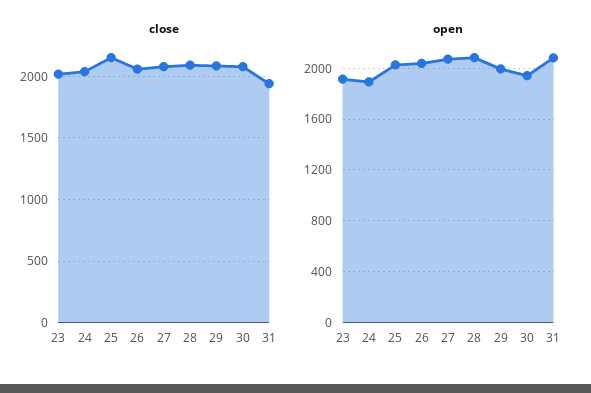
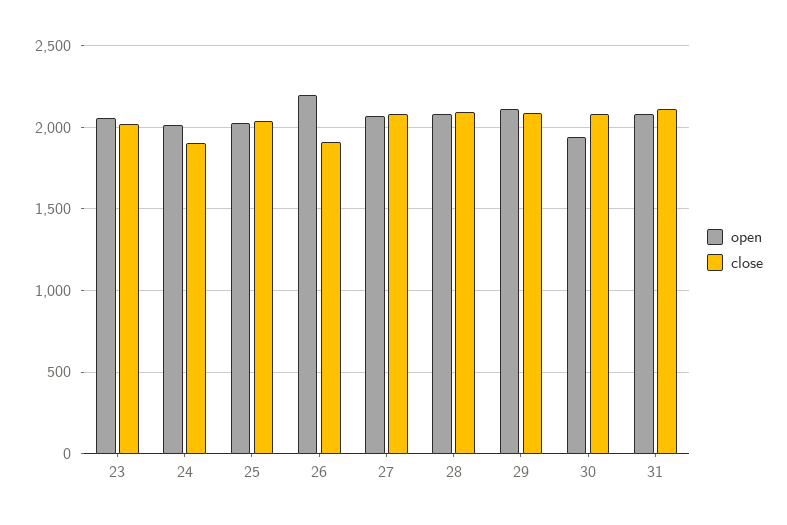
  {
    "close": {
      "23": 2000,
-     "24": 2050,
+     "24": 1900,
-     "25": 2150,
+     "25": 2050,
-     "26": 2050,
+     "26": 1900,
      "27": 2100,
      "28": 2100,
      "29": 2100,
      "30": 2100,
-     "31": 1950
+     "31": 2100
    },
    "open": {
-     "23": 1900,
+     "23": 2050,
-     "24": 1900,
+     "24": 2000,
      "25": 2050,
-     "26": 2050,
+     "26": 2200,
      "27": 2050,
      "28": 2100,
-     "29": 2000,
+     "29": 2100,
      "30": 1950,
      "31": 2100
    }
  }

